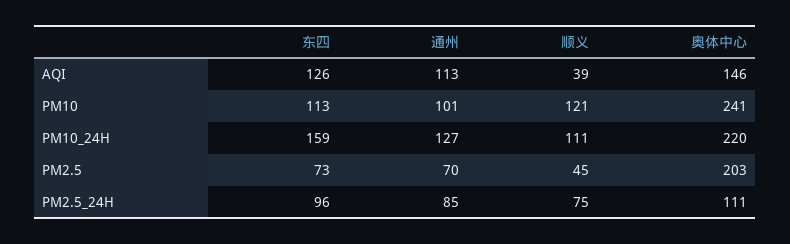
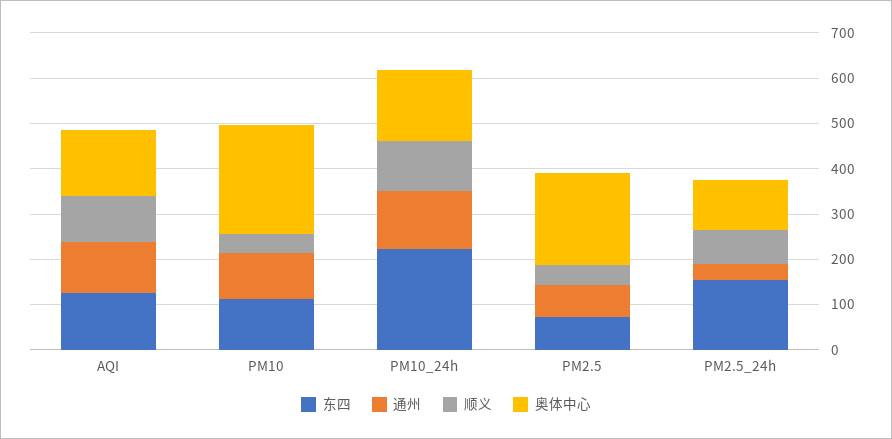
  {
    "东四": {
      "AQI": 126,
      "PM10": 113,
-     "PM10_24H": 159,
+     "PM10_24H": 220,
      "PM2.5": 73,
-     "PM2.5_24H": 96
+     "PM2.5_24H": 160
    },
    "通州": {
      "AQI": 113,
      "PM10": 101,
      "PM10_24H": 127,
      "PM2.5": 70,
-     "PM2.5_24H": 85
+     "PM2.5_24H": 40
    },
    "顺义": {
-     "AQI": 39,
+     "AQI": 100,
-     "PM10": 121,
+     "PM10": 40,
      "PM10_24H": 111,
      "PM2.5": 45,
      "PM2.5_24H": 75
    },
    "奥体中心": {
      "AQI": 146,
      "PM10": 241,
-     "PM10_24H": 220,
+     "PM10_24H": 160,
      "PM2.5": 203,
      "PM2.5_24H": 111
    }
  }

